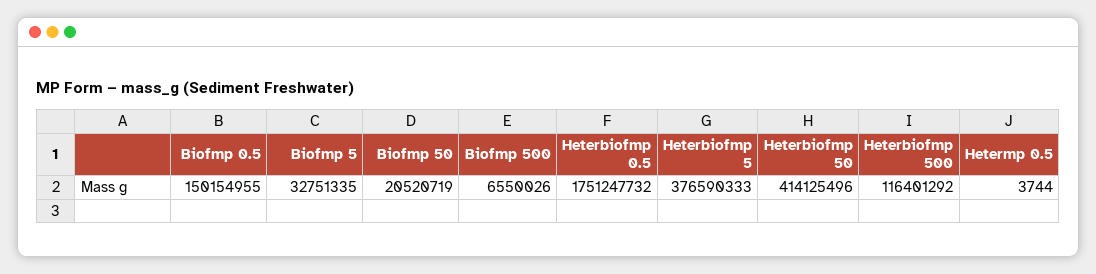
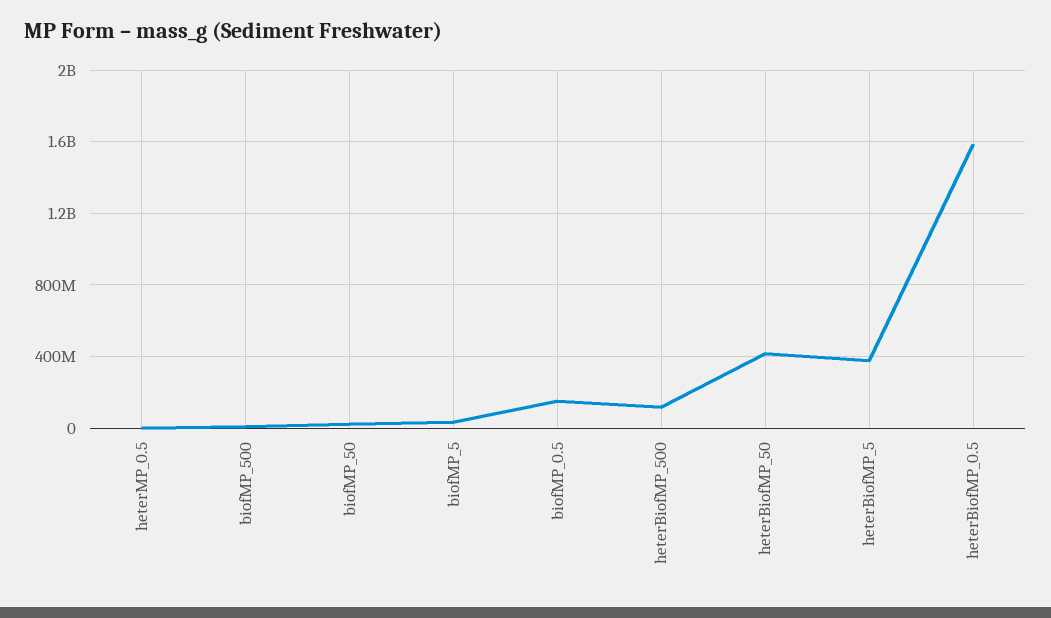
  {
    "Biofmp 0.5": 150154955,
    "Biofmp 5": 32751335,
    "Biofmp 50": 20520719,
    "Biofmp 500": 6550026,
-   "Heterbiofmp 0.5": 1751247732,
+   "Heterbiofmp 0.5": 1600000000,
    "Heterbiofmp 5": 376590333,
    "Heterbiofmp 50": 414125496,
    "Heterbiofmp 500": 116401292,
    "Hetermp 0.5": 3744
  }

